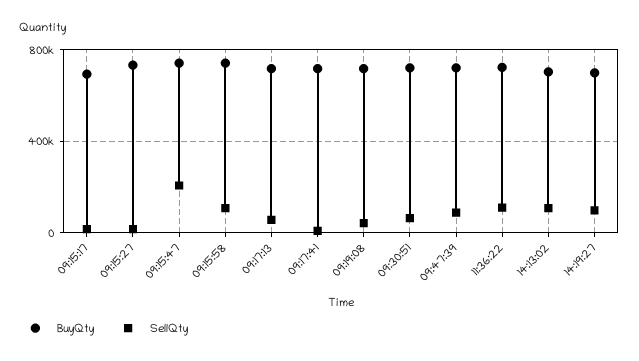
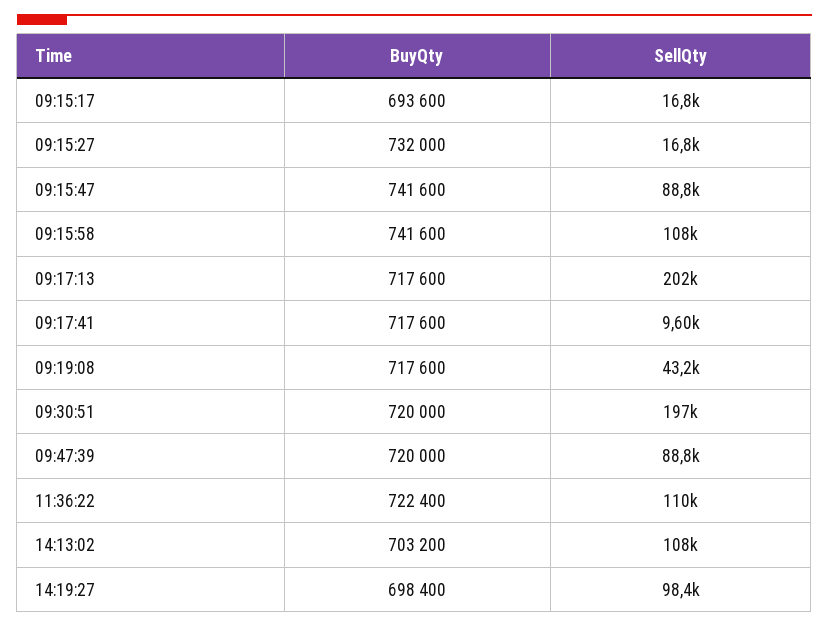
  {
    "BuyQty": {
      "09:15:17": 693600,
      "09:15:27": 732000,
      "09:15:47": 741600,
      "09:15:58": 741600,
      "09:17:13": 717600,
      "09:17:41": 717600,
      "09:19:08": 717600,
      "09:30:51": 720000,
      "09:47:39": 720000,
      "11:36:22": 722400,
      "14:13:02": 703200,
      "14:19:27": 698400
    },
    "SellQty": {
      "09:15:17": 16800,
      "09:15:27": 16800,
-     "09:15:47": 200000,
+     "09:15:47": 88800,
      "09:15:58": 108000,
-     "09:17:13": 50000,
+     "09:17:13": 202000,
      "09:17:41": 9600,
      "09:19:08": 43200,
-     "09:30:51": 50000,
+     "09:30:51": 197000,
      "09:47:39": 88800,
      "11:36:22": 110000,
      "14:13:02": 108000,
      "14:19:27": 98400
    }
  }

